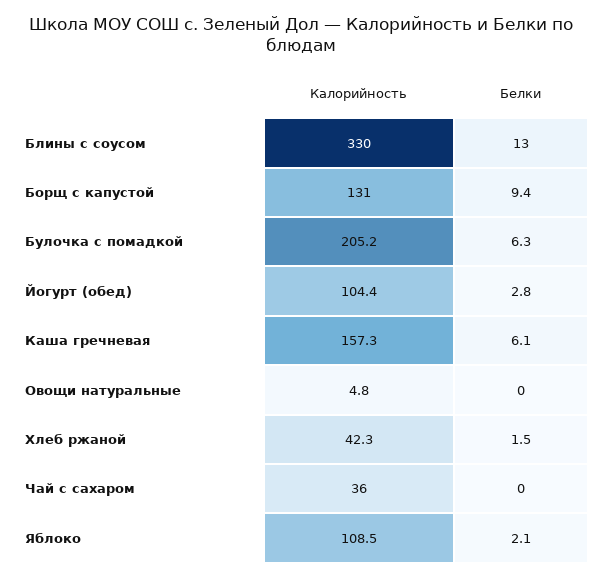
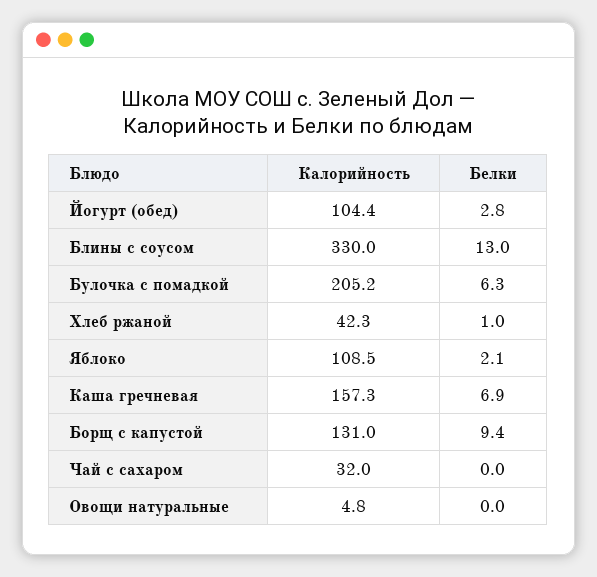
  {
    "Калорийность": {
      "Блины с соусом": 330,
      "Борщ с капустой": 131,
      "Булочка с помадкой": 205.2,
      "Йогурт (обед)": 104.4,
      "Каша гречневая": 157.3,
      "Овощи натуральные": 4.8,
      "Хлеб ржаной": 42.3,
-     "Чай с сахаром": 36,
+     "Чай с сахаром": 32,
      "Яблоко": 108.5
    },
    "Белки": {
      "Блины с соусом": 13,
      "Борщ с капустой": 9.4,
      "Булочка с помадкой": 6.3,
      "Йогурт (обед)": 2.8,
-     "Каша гречневая": 6.1,
+     "Каша гречневая": 6.9,
      "Овощи натуральные": 0,
-     "Хлеб ржаной": 1.5,
+     "Хлеб ржаной": 1,
      "Чай с сахаром": 0,
      "Яблоко": 2.1
    }
  }

